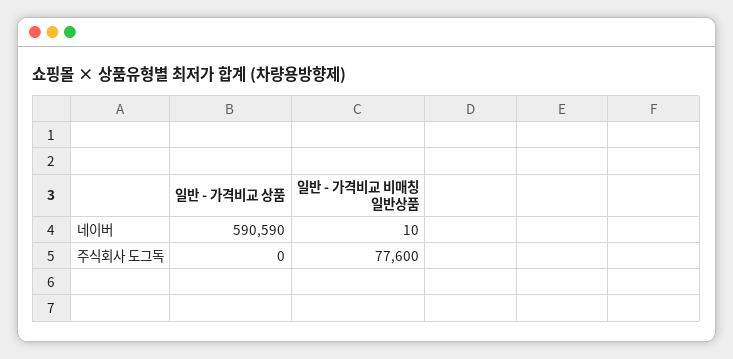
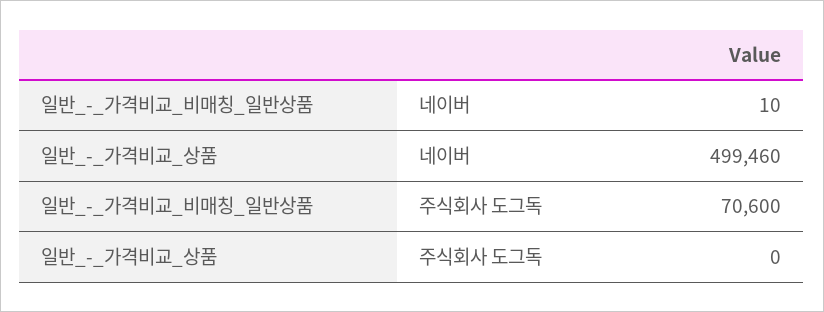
  {
    "일반 - 가격비교 상품": {
-     "네이버": 590590,
+     "네이버": 499460,
      "주식회사 도그독": 0
    },
    "일반 - 가격비교 비매칭 일반상품": {
      "네이버": 10,
-     "주식회사 도그독": 77600
+     "주식회사 도그독": 70600
    }
  }

